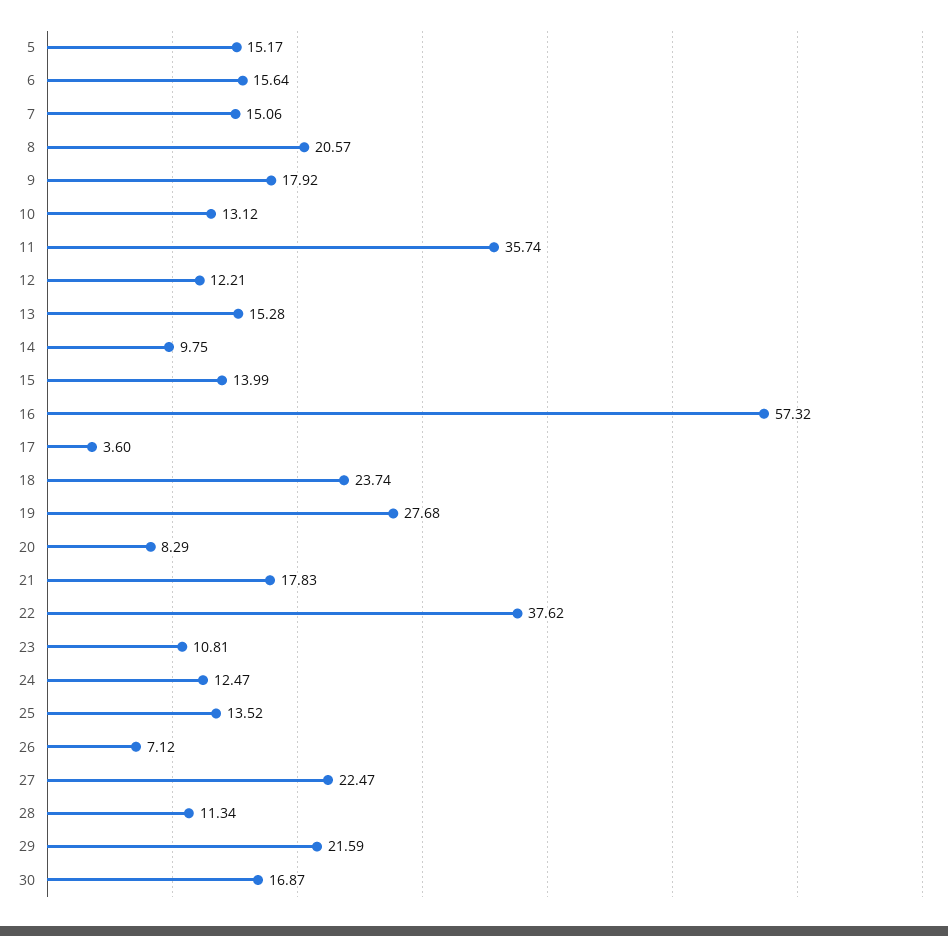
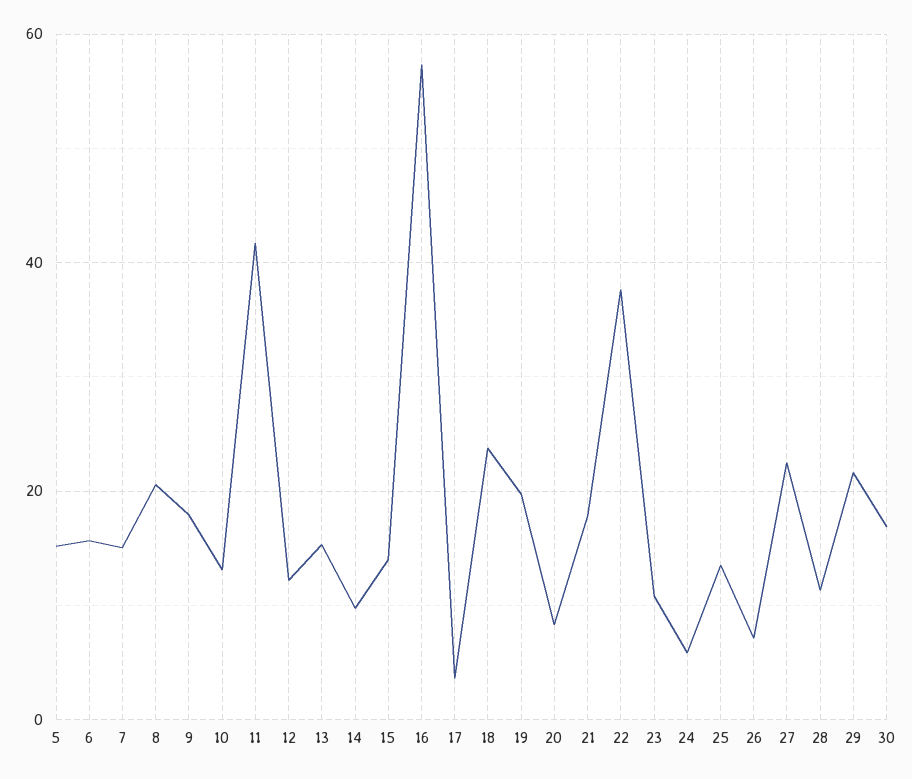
  {
    "5": 15.17,
    "6": 15.64,
    "7": 15.06,
    "8": 20.57,
    "9": 17.92,
    "10": 13.12,
-   "11": 35.74,
+   "11": 42,
    "12": 12.21,
    "13": 15.28,
    "14": 9.75,
    "15": 13.99,
    "16": 57.32,
    "17": 3.6,
    "18": 23.74,
-   "19": 27.68,
+   "19": 20,
    "20": 8.29,
    "21": 17.83,
    "22": 37.62,
    "23": 10.81,
-   "24": 12.47,
+   "24": 6,
    "25": 13.52,
    "26": 7.12,
    "27": 22.47,
    "28": 11.34,
    "29": 21.59,
    "30": 16.87
  }

